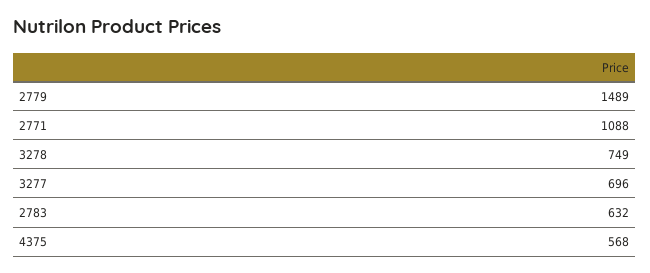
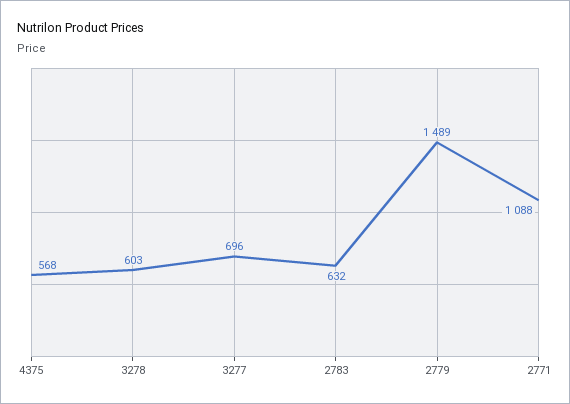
  {
    "2779": 1489,
    "2771": 1088,
-   "3278": 749,
+   "3278": 603,
    "3277": 696,
    "2783": 632,
    "4375": 568
  }

